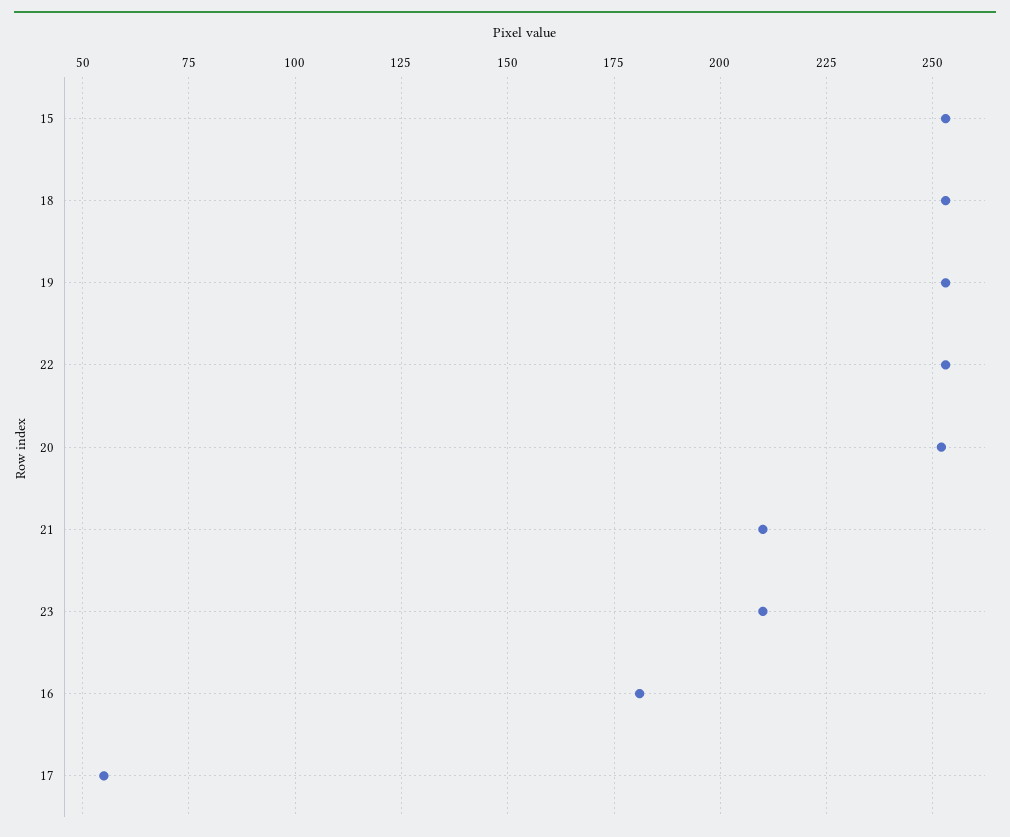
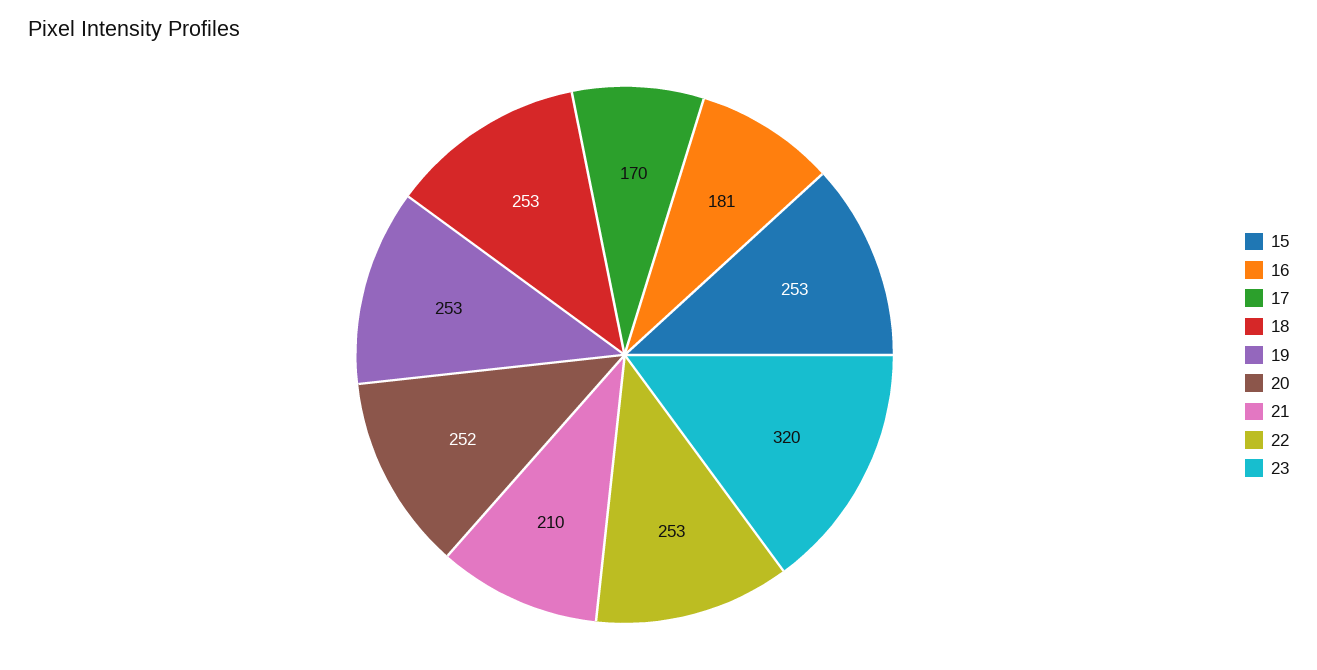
  {
    "15": 253,
    "18": 253,
    "19": 253,
    "22": 253,
    "20": 252,
    "21": 210,
-   "23": 210,
+   "23": 320,
    "16": 181,
-   "17": 55
+   "17": 170
  }

